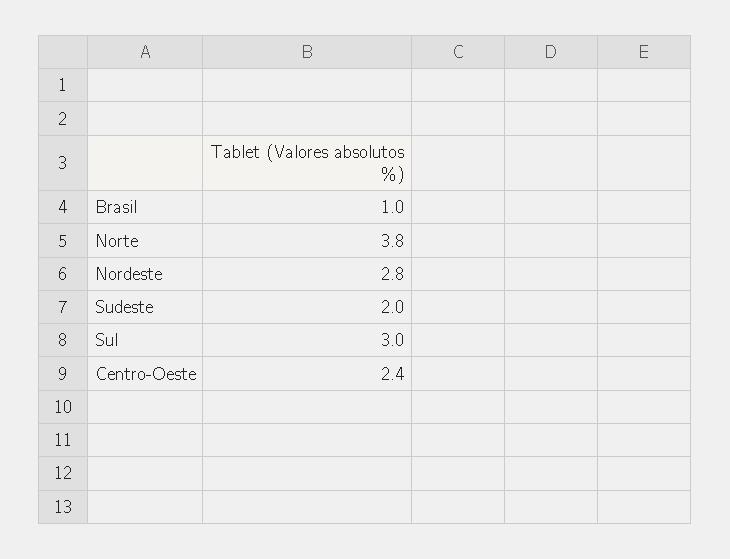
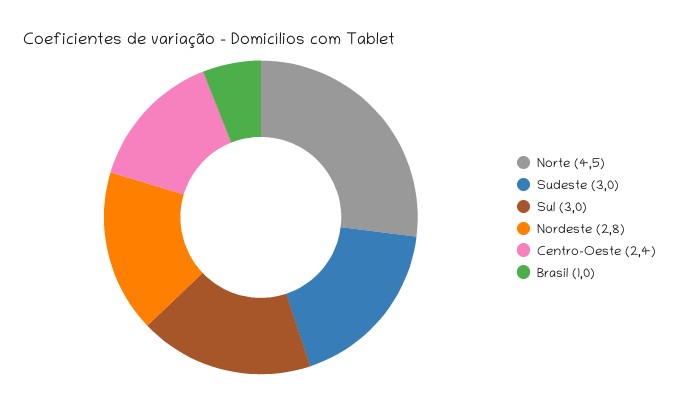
  {
    "Brasil": 1,
-   "Norte": 3.8,
+   "Norte": 4.5,
    "Nordeste": 2.8,
-   "Sudeste": 2,
+   "Sudeste": 3,
    "Sul": 3,
    "Centro-Oeste": 2.4
  }

